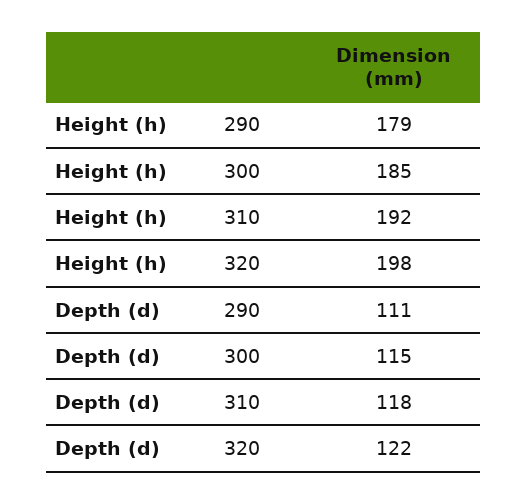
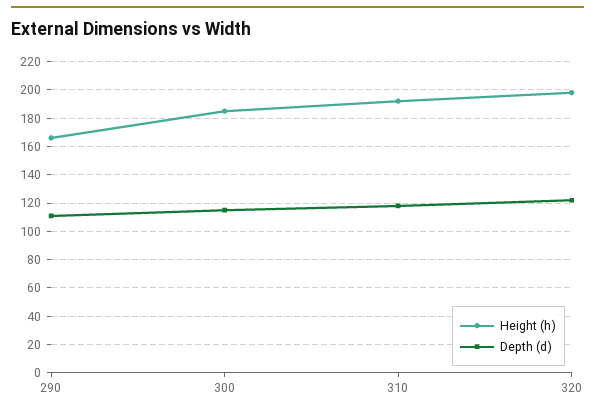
  {
    "Height (h)": {
-     "290": 179,
+     "290": 165,
      "300": 185,
      "310": 192,
      "320": 198
    },
    "Depth (d)": {
      "290": 111,
      "300": 115,
      "310": 118,
      "320": 122
    }
  }

